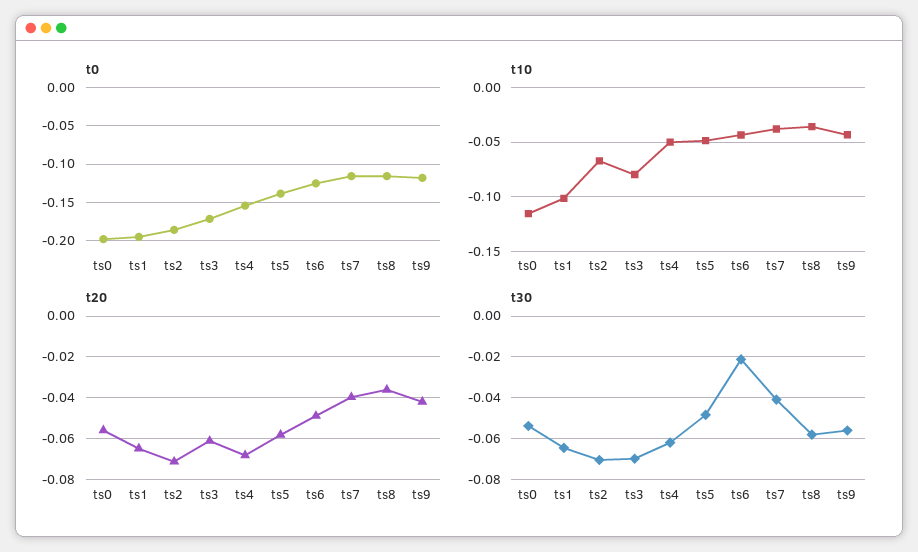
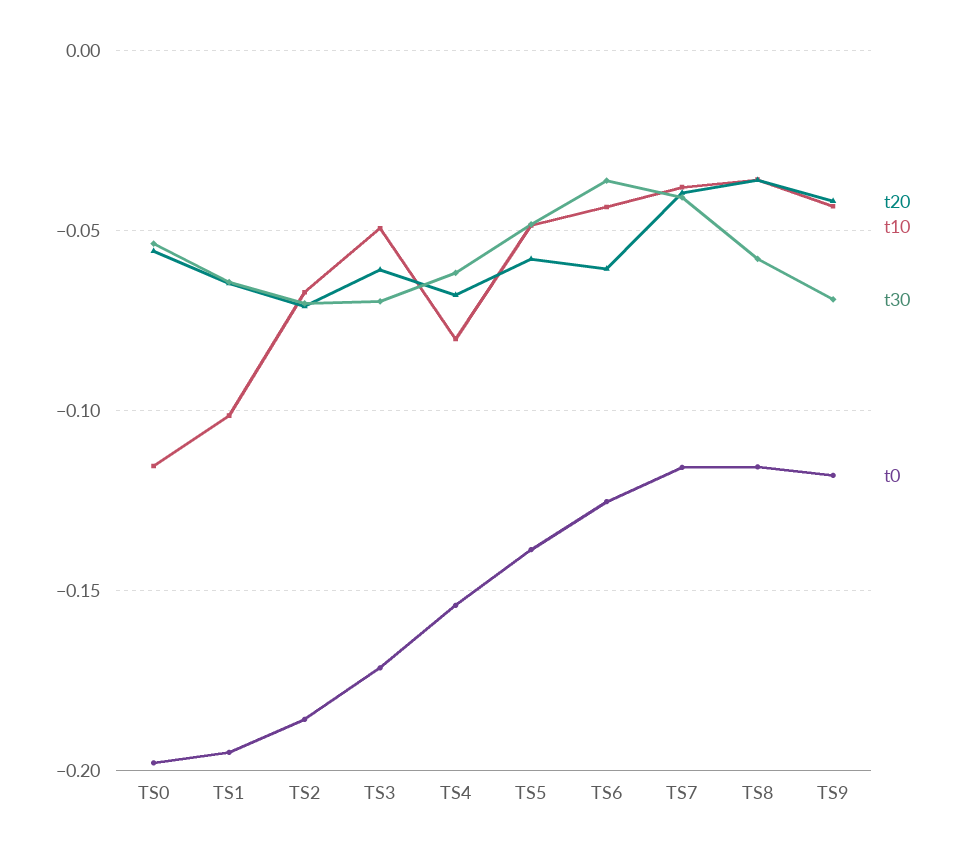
  {
    "t0": {
      "ts0": -0.2,
      "ts1": -0.195,
      "ts2": -0.185,
      "ts3": -0.17,
      "ts4": -0.155,
      "ts5": -0.14,
      "ts6": -0.125,
      "ts7": -0.115,
      "ts8": -0.115,
      "ts9": -0.12
    },
    "t10": {
      "ts0": -0.115,
      "ts1": -0.1,
      "ts2": -0.065,
-     "ts3": -0.08,
+     "ts3": -0.05,
-     "ts4": -0.05,
+     "ts4": -0.08,
      "ts5": -0.05,
      "ts6": -0.045,
      "ts7": -0.04,
      "ts8": -0.035,
      "ts9": -0.045
    },
    "t20": {
      "ts0": -0.055,
      "ts1": -0.065,
      "ts2": -0.07,
      "ts3": -0.06,
      "ts4": -0.07,
      "ts5": -0.06,
-     "ts6": -0.05,
+     "ts6": -0.06,
      "ts7": -0.04,
      "ts8": -0.035,
      "ts9": -0.04
    },
    "t30": {
      "ts0": -0.055,
      "ts1": -0.065,
      "ts2": -0.07,
      "ts3": -0.07,
      "ts4": -0.06,
      "ts5": -0.05,
-     "ts6": -0.02,
+     "ts6": -0.035,
      "ts7": -0.04,
      "ts8": -0.06,
-     "ts9": -0.055
+     "ts9": -0.07
    }
  }

